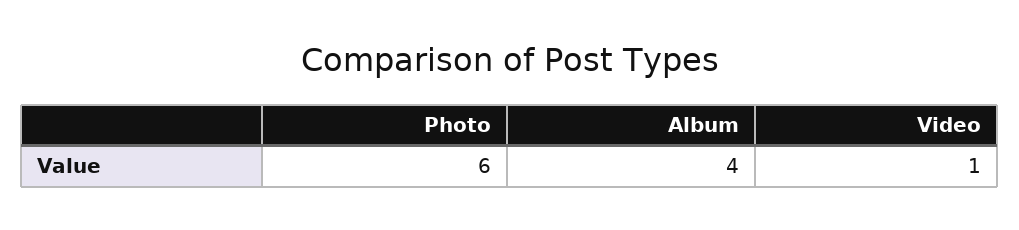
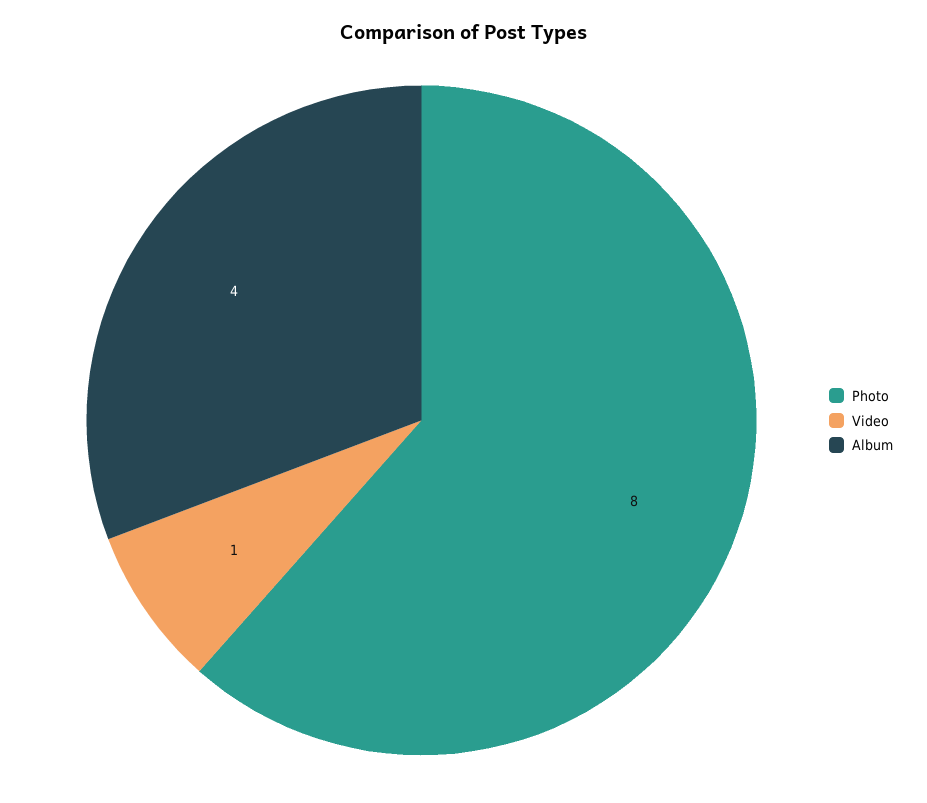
  {
-   "Photo": 6,
+   "Photo": 8,
    "Album": 4,
    "Video": 1
  }

